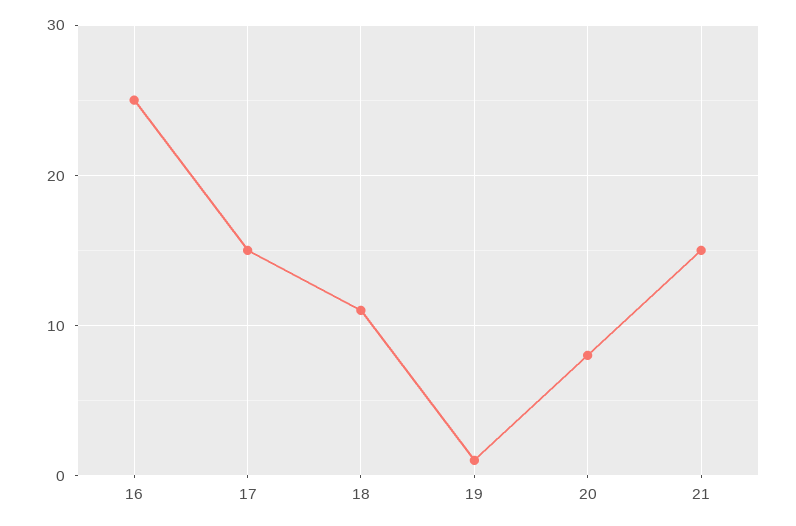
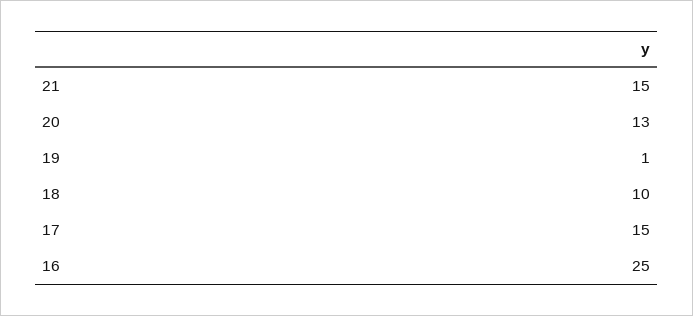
  {
    "16": 25,
    "17": 15,
-   "18": 11,
+   "18": 10,
    "19": 1,
-   "20": 8,
+   "20": 13,
    "21": 15
  }

